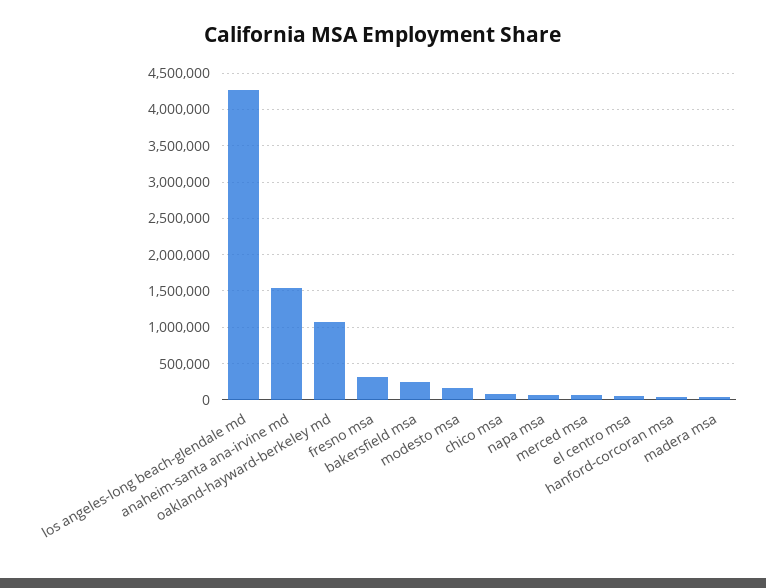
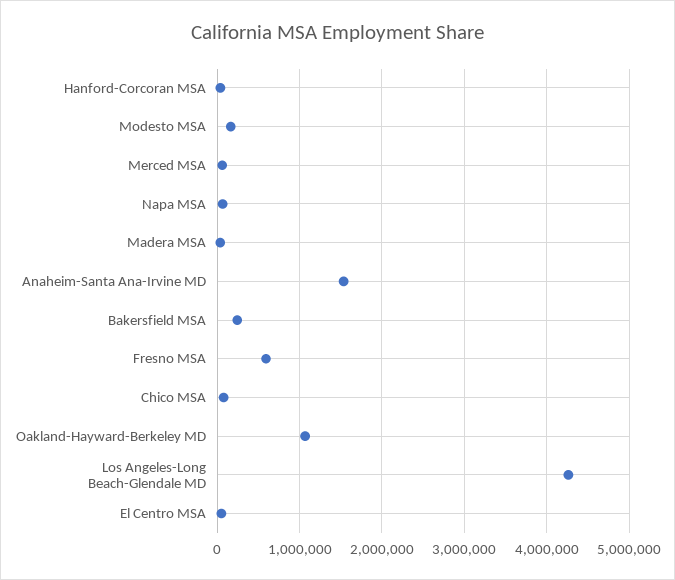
  {
    "los angeles-long beach-glendale md": 4300000,
    "anaheim-santa ana-irvine md": 1500000,
    "oakland-hayward-berkeley md": 1100000,
-   "fresno msa": 300000,
+   "fresno msa": 600000,
    "bakersfield msa": 200000,
    "modesto msa": 200000,
    "chico msa": 100000,
    "napa msa": 100000,
    "merced msa": 100000,
    "el centro msa": 100000,
    "hanford-corcoran msa": 0,
    "madera msa": 0
  }

